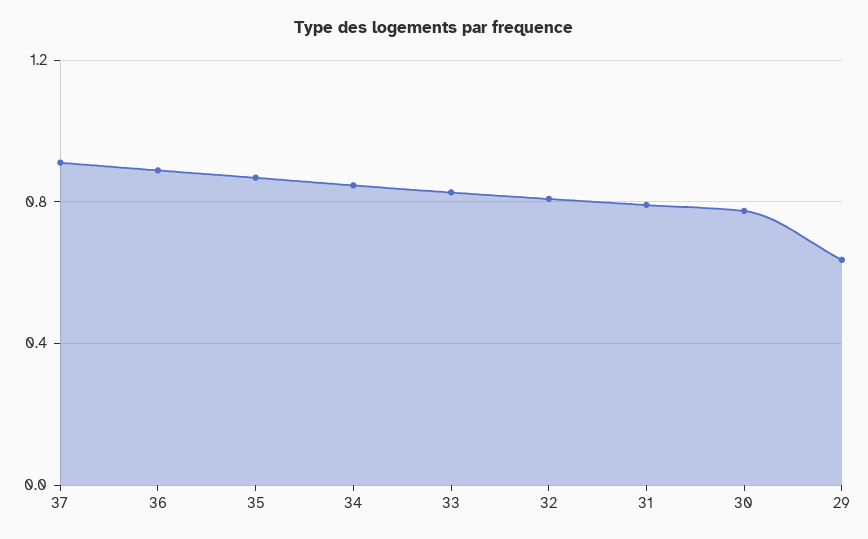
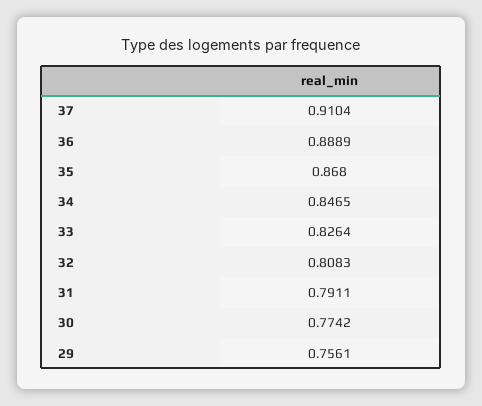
  {
    "37": 0.9104,
    "36": 0.8889,
    "35": 0.868,
    "34": 0.8465,
    "33": 0.8264,
    "32": 0.8083,
    "31": 0.7911,
    "30": 0.7742,
-   "29": 0.65
+   "29": 0.7561
  }

